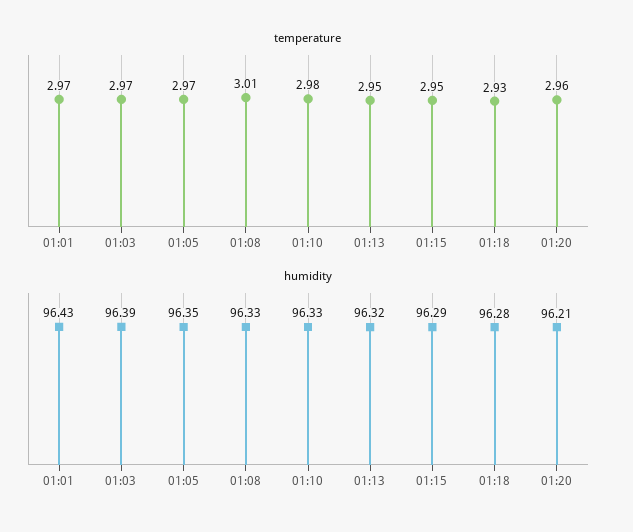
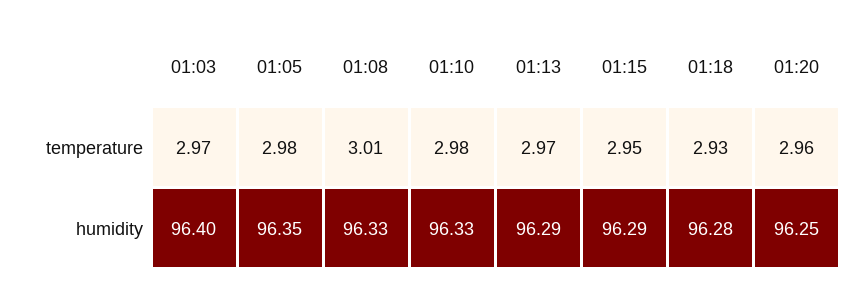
  {
    "temperature": {
-     "01:01": 2.97,
      "01:03": 2.97,
-     "01:05": 2.97,
+     "01:05": 2.98,
      "01:08": 3.01,
      "01:10": 2.98,
-     "01:13": 2.95,
+     "01:13": 2.97,
      "01:15": 2.95,
      "01:18": 2.93,
      "01:20": 2.96
    },
    "humidity": {
-     "01:01": 96.43,
-     "01:03": 96.39,
+     "01:03": 96.4,
      "01:05": 96.35,
      "01:08": 96.33,
      "01:10": 96.33,
-     "01:13": 96.32,
+     "01:13": 96.29,
      "01:15": 96.29,
      "01:18": 96.28,
-     "01:20": 96.21
+     "01:20": 96.25
    }
  }

